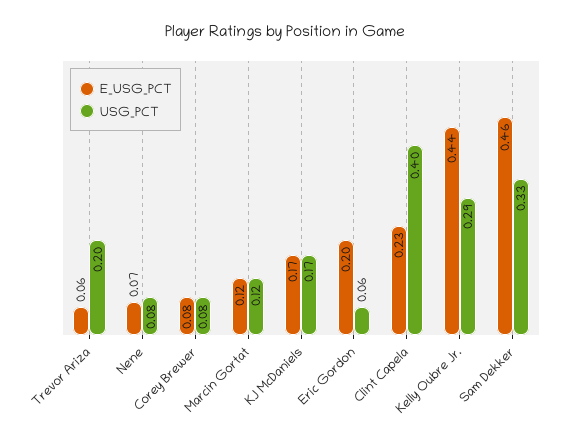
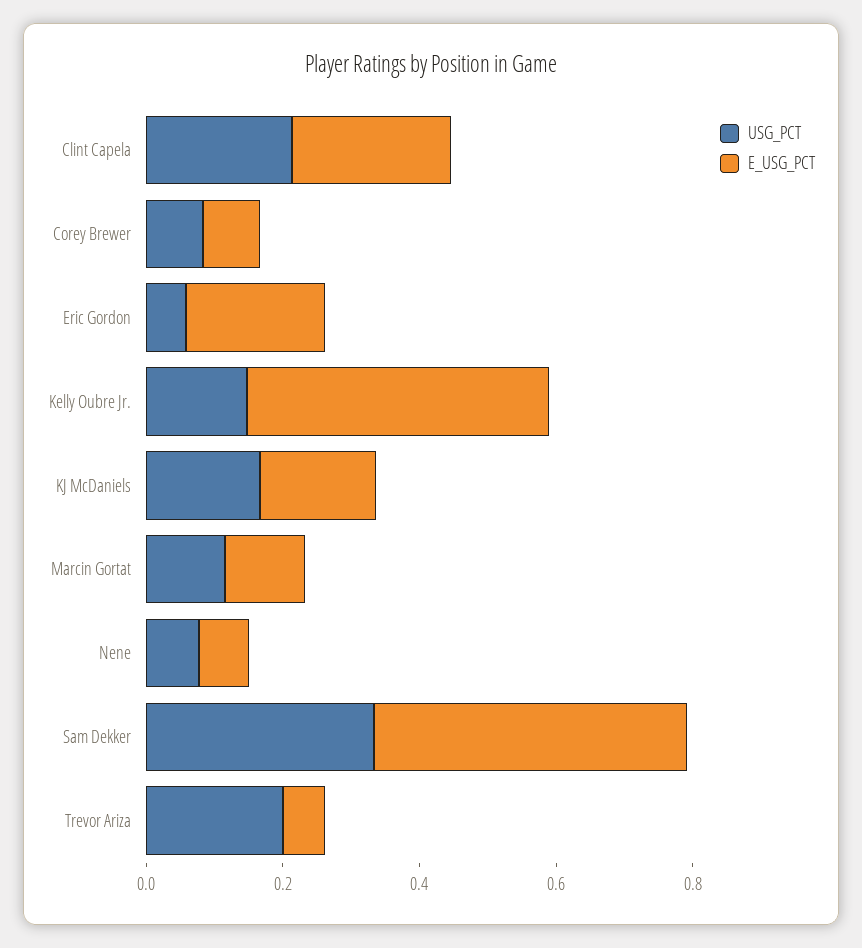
  {
    "E_USG_PCT": {
      "Trevor Ariza": 0.06,
      "Nene": 0.07,
      "Corey Brewer": 0.08,
      "Marcin Gortat": 0.12,
      "KJ McDaniels": 0.17,
      "Eric Gordon": 0.2,
      "Clint Capela": 0.23,
      "Kelly Oubre Jr.": 0.44,
      "Sam Dekker": 0.46
    },
    "USG_PCT": {
      "Trevor Ariza": 0.2,
      "Nene": 0.08,
      "Corey Brewer": 0.08,
      "Marcin Gortat": 0.12,
      "KJ McDaniels": 0.17,
      "Eric Gordon": 0.06,
-     "Clint Capela": 0.4,
+     "Clint Capela": 0.2,
-     "Kelly Oubre Jr.": 0.29,
+     "Kelly Oubre Jr.": 0.15,
      "Sam Dekker": 0.33
    }
  }

